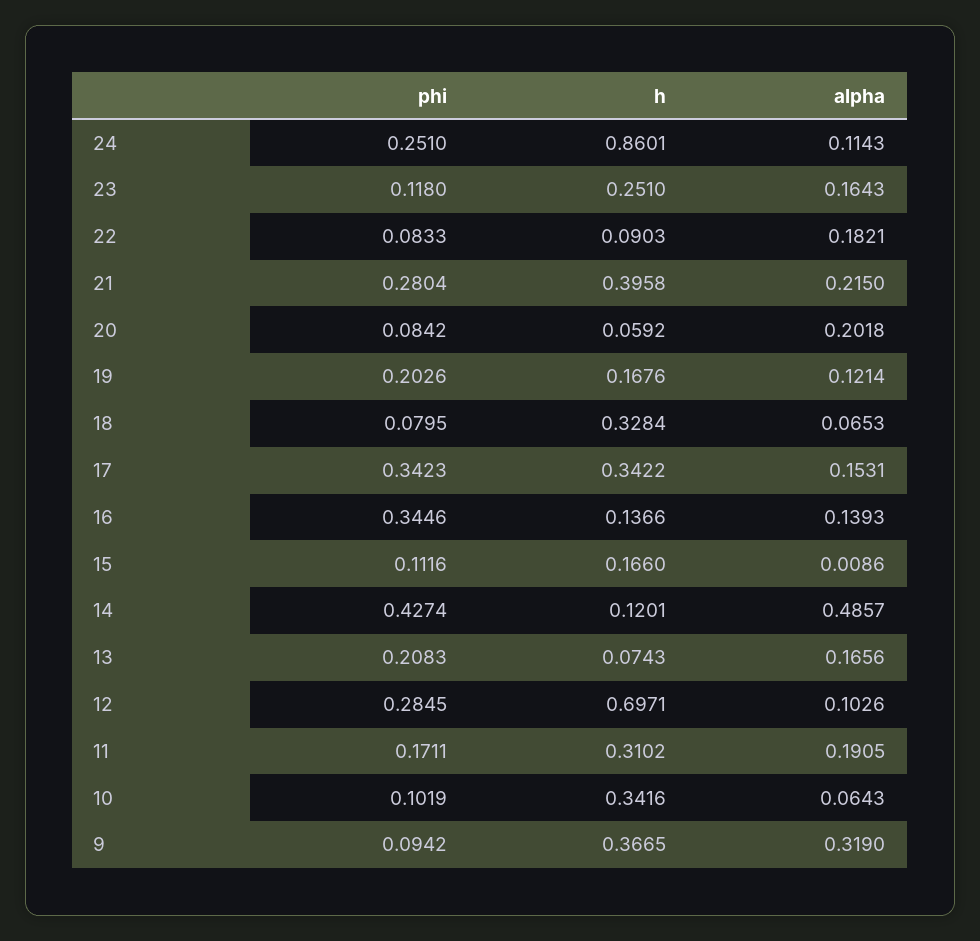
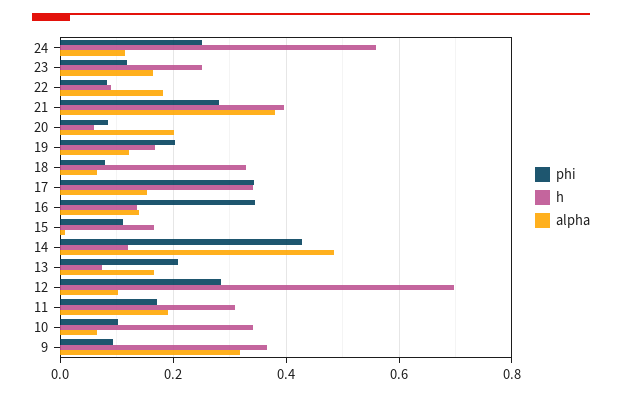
  {
    "phi": {
      "24": 0.251,
      "23": 0.118,
      "22": 0.0833,
      "21": 0.2804,
      "20": 0.0842,
      "19": 0.2026,
      "18": 0.0795,
      "17": 0.3423,
      "16": 0.3446,
      "15": 0.1116,
      "14": 0.4274,
      "13": 0.2083,
      "12": 0.2845,
      "11": 0.1711,
      "10": 0.1019,
      "9": 0.0942
    },
    "h": {
-     "24": 0.8601,
+     "24": 0.56,
      "23": 0.251,
      "22": 0.0903,
      "21": 0.3958,
      "20": 0.0592,
      "19": 0.1676,
      "18": 0.3284,
      "17": 0.3422,
      "16": 0.1366,
      "15": 0.166,
      "14": 0.1201,
      "13": 0.0743,
      "12": 0.6971,
      "11": 0.3102,
      "10": 0.3416,
      "9": 0.3665
    },
    "alpha": {
      "24": 0.1143,
      "23": 0.1643,
      "22": 0.1821,
-     "21": 0.215,
+     "21": 0.38,
      "20": 0.2018,
      "19": 0.1214,
      "18": 0.0653,
      "17": 0.1531,
      "16": 0.1393,
      "15": 0.0086,
      "14": 0.4857,
      "13": 0.1656,
      "12": 0.1026,
      "11": 0.1905,
      "10": 0.0643,
      "9": 0.319
    }
  }

